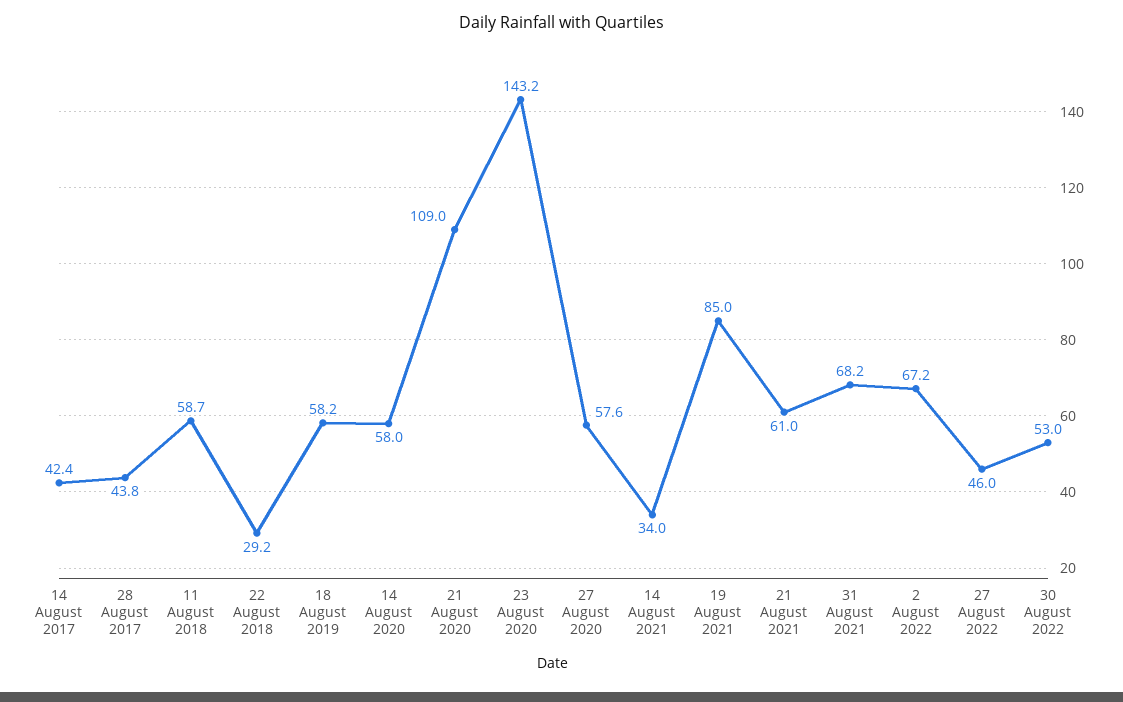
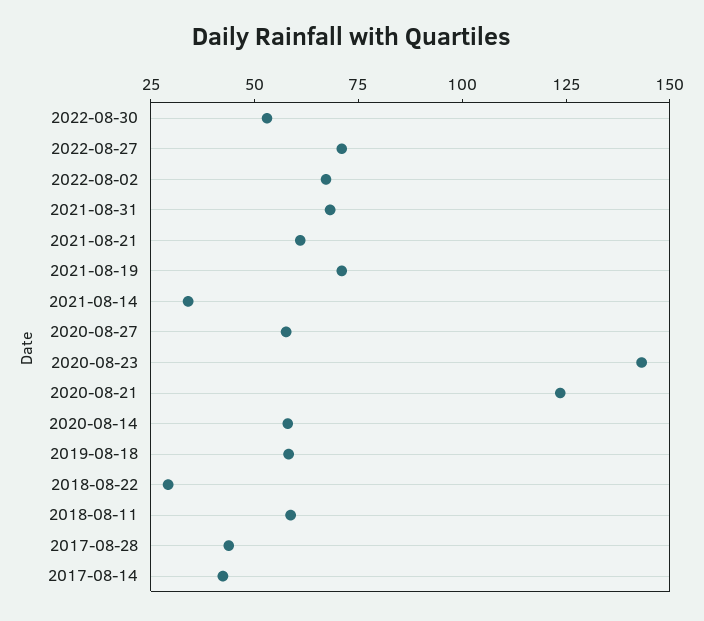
  {
    "14 August 2017": 42.4,
    "28 August 2017": 43.8,
    "11 August 2018": 58.7,
    "22 August 2018": 29.2,
    "18 August 2019": 58.2,
    "14 August 2020": 58,
-   "21 August 2020": 109,
+   "21 August 2020": 125,
    "23 August 2020": 143.2,
    "27 August 2020": 57.6,
    "14 August 2021": 34,
-   "19 August 2021": 85,
+   "19 August 2021": 70,
    "21 August 2021": 61,
    "31 August 2021": 68.2,
    "2 August 2022": 67.2,
-   "27 August 2022": 46,
+   "27 August 2022": 70,
    "30 August 2022": 53
  }

